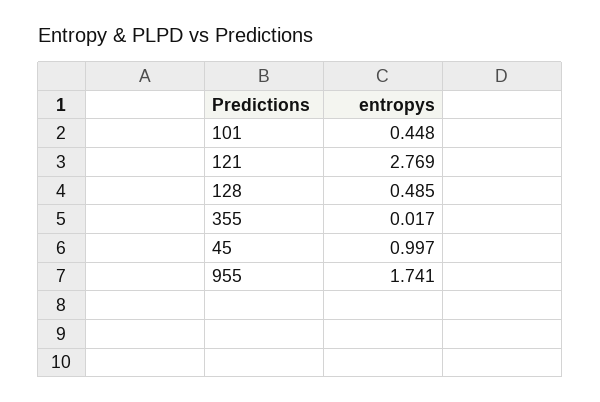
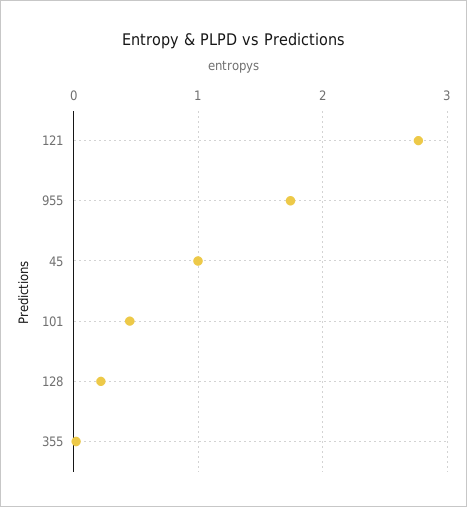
  {
    "101": 0.448,
    "121": 2.769,
-   "128": 0.485,
+   "128": 0.2,
    "355": 0.017,
    "45": 0.997,
    "955": 1.741
  }

